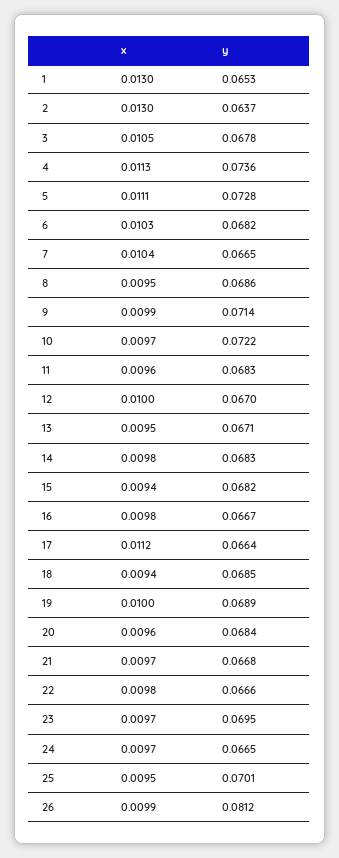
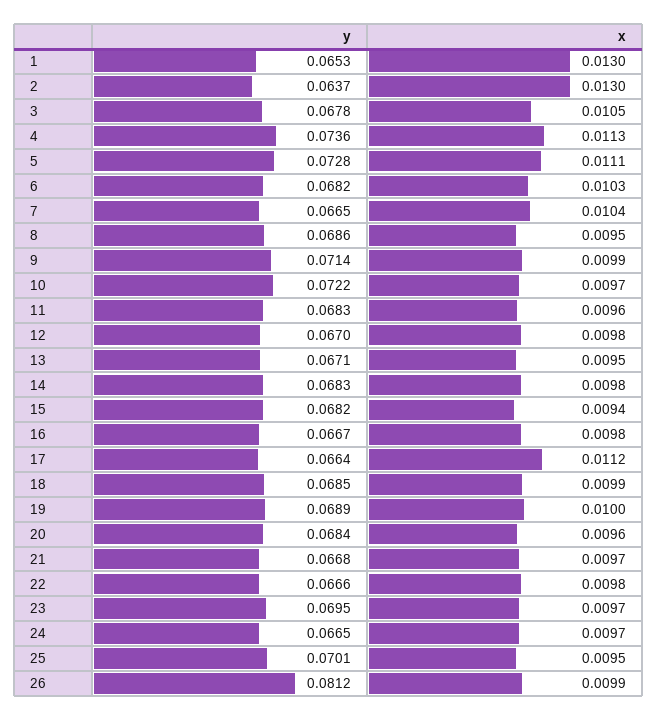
  {
    "x": {
      "1": 0.013,
      "2": 0.013,
      "3": 0.0105,
      "4": 0.0113,
      "5": 0.0111,
      "6": 0.0103,
      "7": 0.0104,
      "8": 0.0095,
      "9": 0.0099,
      "10": 0.0097,
      "11": 0.0096,
-     "12": 0.01,
+     "12": 0.0098,
      "13": 0.0095,
      "14": 0.0098,
      "15": 0.0094,
      "16": 0.0098,
      "17": 0.0112,
-     "18": 0.0094,
+     "18": 0.0099,
      "19": 0.01,
      "20": 0.0096,
      "21": 0.0097,
      "22": 0.0098,
      "23": 0.0097,
      "24": 0.0097,
      "25": 0.0095,
      "26": 0.0099
    },
    "y": {
      "1": 0.0653,
      "2": 0.0637,
      "3": 0.0678,
      "4": 0.0736,
      "5": 0.0728,
      "6": 0.0682,
      "7": 0.0665,
      "8": 0.0686,
      "9": 0.0714,
      "10": 0.0722,
      "11": 0.0683,
      "12": 0.067,
      "13": 0.0671,
      "14": 0.0683,
      "15": 0.0682,
      "16": 0.0667,
      "17": 0.0664,
      "18": 0.0685,
      "19": 0.0689,
      "20": 0.0684,
      "21": 0.0668,
      "22": 0.0666,
      "23": 0.0695,
      "24": 0.0665,
      "25": 0.0701,
      "26": 0.0812
    }
  }

